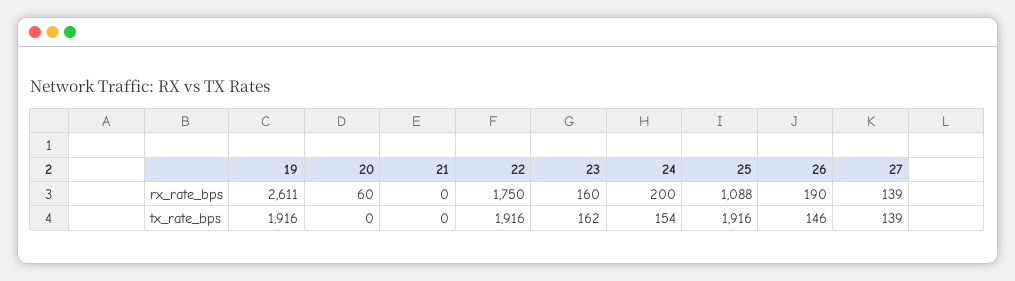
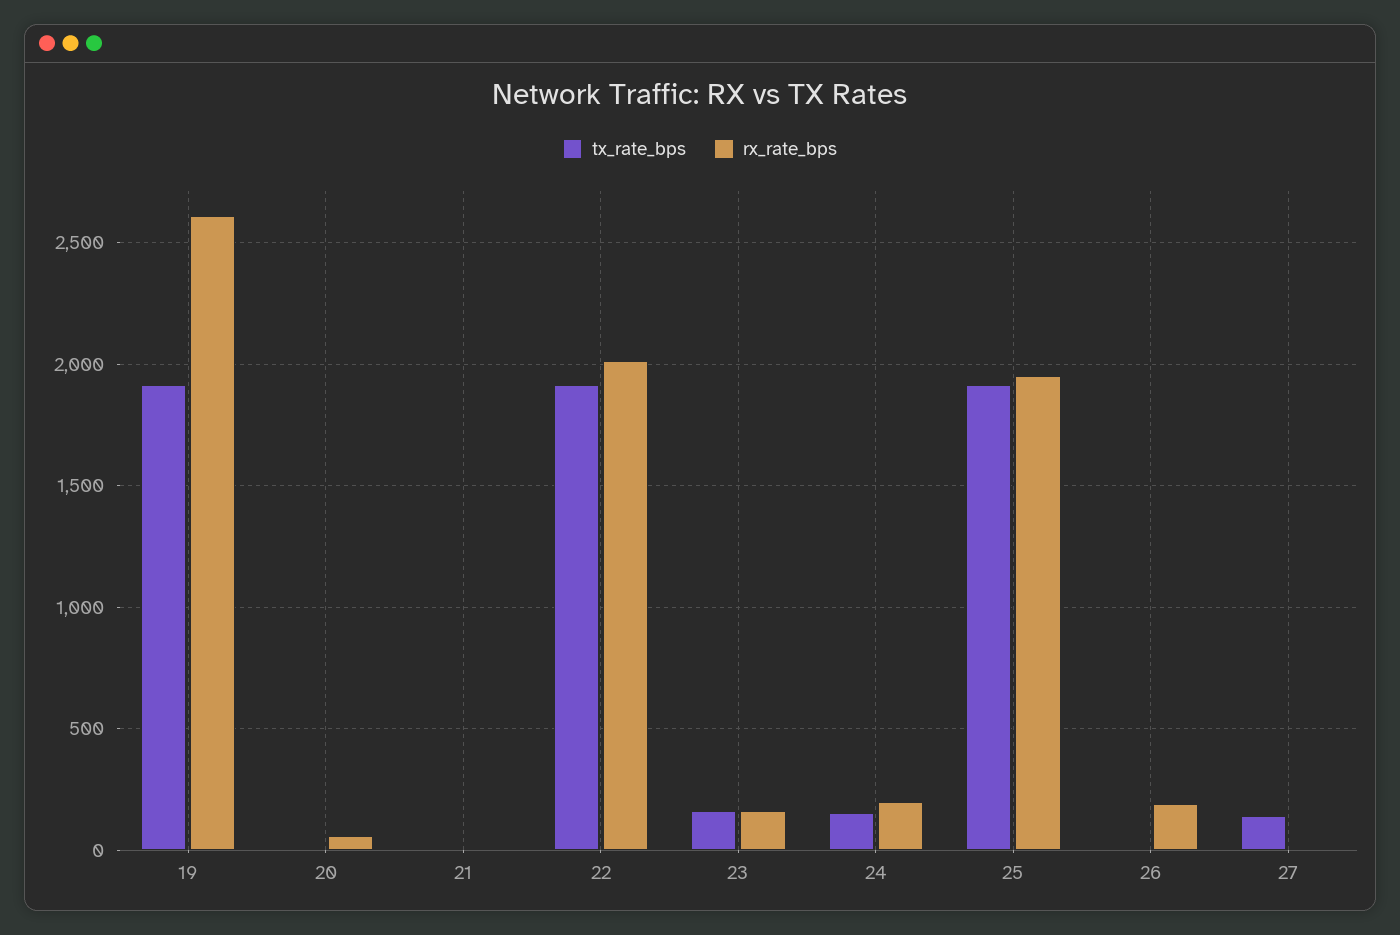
  {
    "rx_rate_bps": {
      "19": 2611,
      "20": 60,
      "21": 0,
-     "22": 1750,
+     "22": 2000,
      "23": 160,
      "24": 200,
-     "25": 1088,
+     "25": 1950,
      "26": 190,
-     "27": 139
+     "27": 0
    },
    "tx_rate_bps": {
      "19": 1916,
      "20": 0,
      "21": 0,
      "22": 1916,
      "23": 162,
      "24": 154,
      "25": 1916,
-     "26": 146,
+     "26": 0,
      "27": 139
    }
  }

